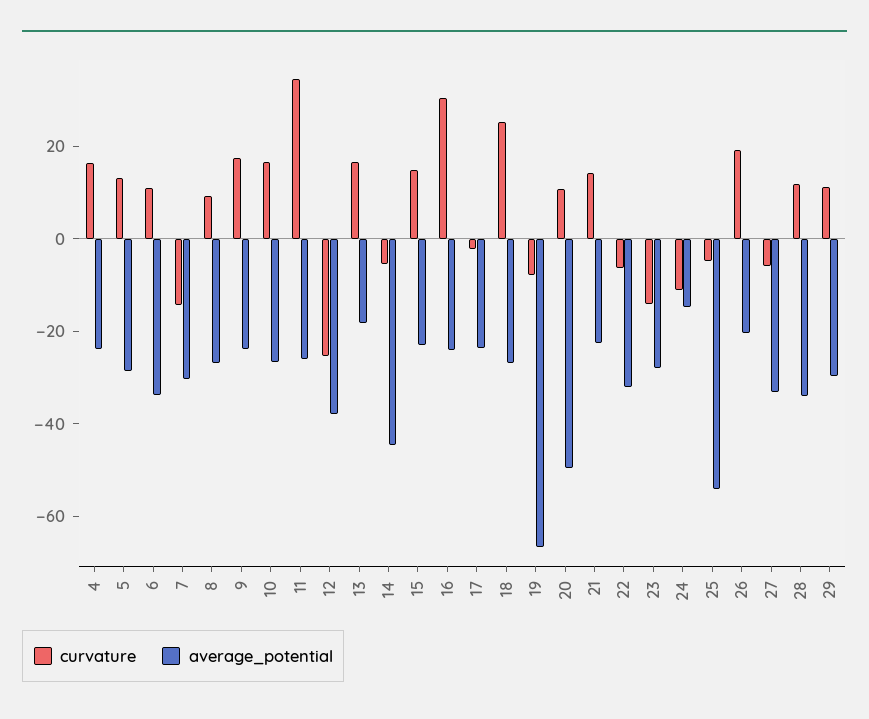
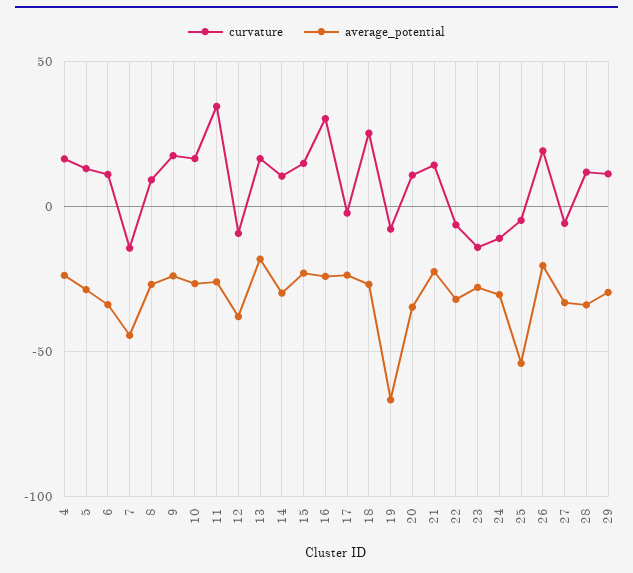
  {
    "curvature": {
      "4": 15,
      "5": 15,
      "6": 10,
      "7": -15,
      "8": 10,
      "9": 20,
      "10": 15,
      "11": 35,
-     "12": -25,
+     "12": -10,
      "13": 15,
-     "14": -5,
+     "14": 10,
      "15": 15,
      "16": 30,
      "17": 0,
      "18": 25,
      "19": -10,
      "20": 10,
      "21": 15,
      "22": -5,
      "23": -15,
      "24": -10,
      "25": -5,
      "26": 20,
      "27": -5,
      "28": 10,
      "29": 10
    },
    "average_potential": {
      "4": -25,
      "5": -30,
      "6": -35,
-     "7": -30,
+     "7": -45,
      "8": -25,
      "9": -25,
      "10": -25,
      "11": -25,
      "12": -40,
      "13": -20,
-     "14": -45,
+     "14": -30,
      "15": -25,
      "16": -25,
      "17": -25,
      "18": -25,
      "19": -65,
-     "20": -50,
+     "20": -35,
      "21": -25,
      "22": -30,
      "23": -30,
-     "24": -15,
+     "24": -30,
      "25": -55,
      "26": -20,
      "27": -35,
      "28": -35,
      "29": -30
    }
  }

